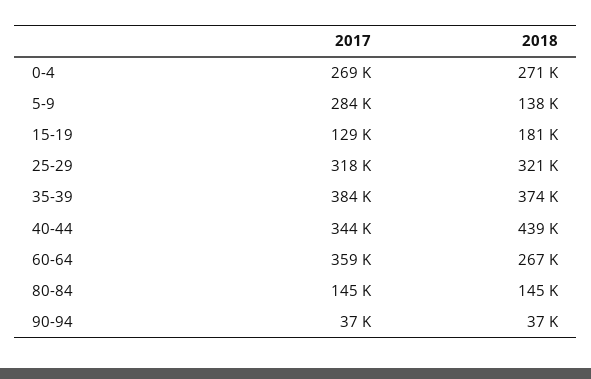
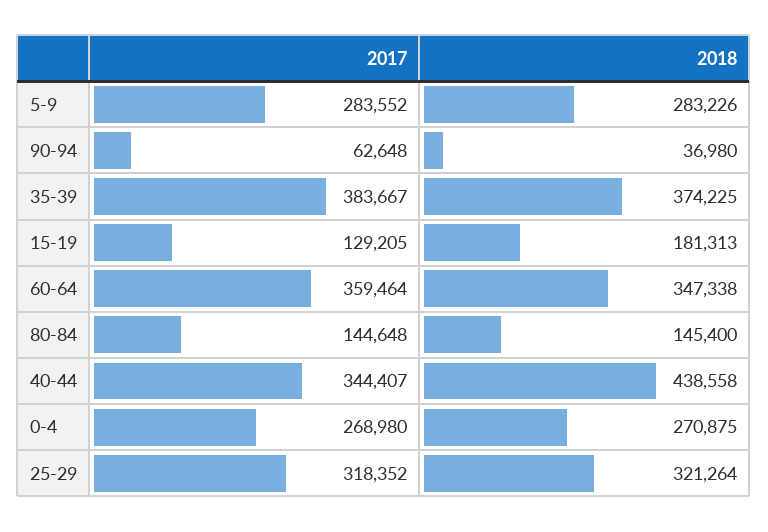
  {
    "2017": {
      "0-4": 268980,
      "5-9": 283552,
      "15-19": 129205,
      "25-29": 318352,
      "35-39": 383667,
      "40-44": 344407,
      "60-64": 359464,
      "80-84": 144648,
-     "90-94": 37000
+     "90-94": 62648
    },
    "2018": {
      "0-4": 270875,
-     "5-9": 138000,
+     "5-9": 283226,
      "15-19": 181313,
      "25-29": 321264,
      "35-39": 374225,
      "40-44": 438558,
-     "60-64": 267000,
+     "60-64": 347338,
      "80-84": 145400,
      "90-94": 36980
    }
  }

